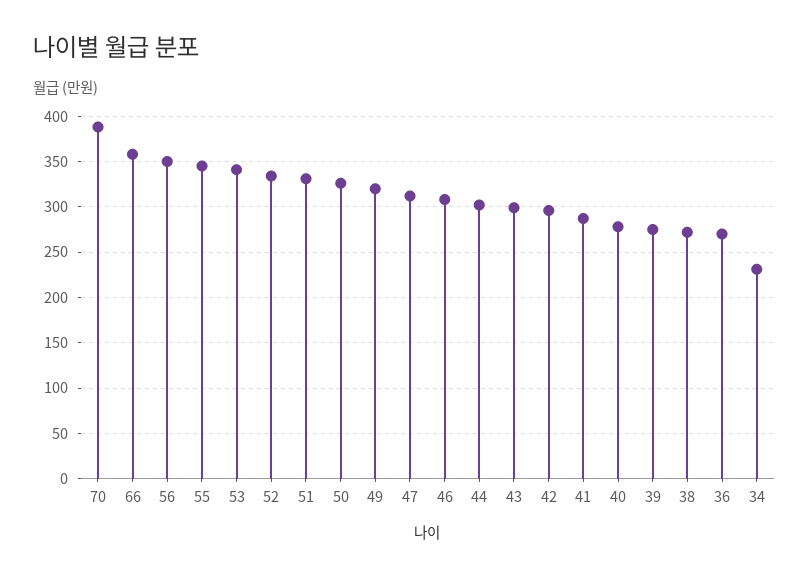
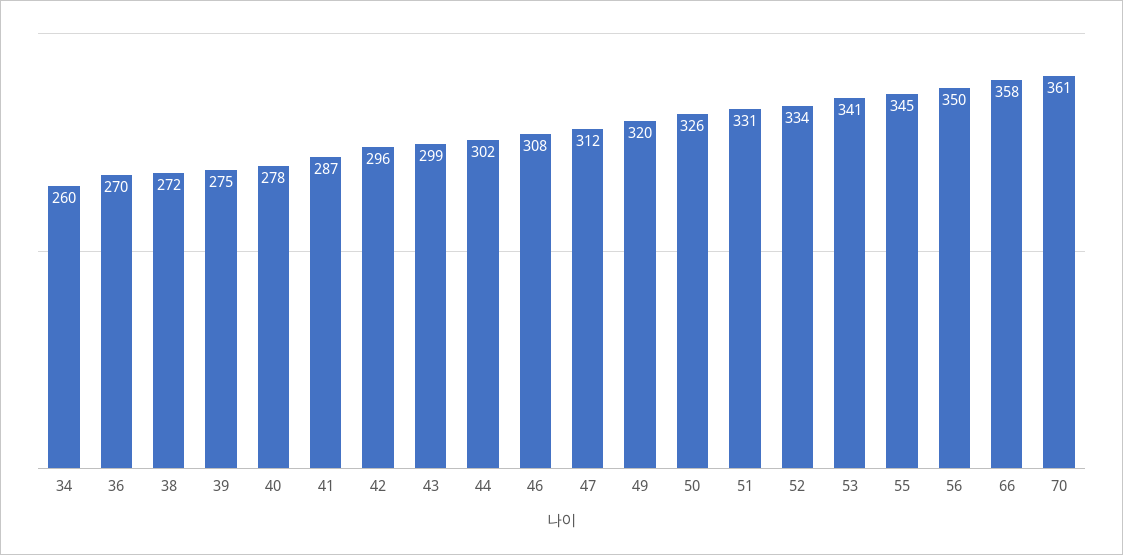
  {
-   "70": 390,
+   "70": 361,
    "66": 358,
    "56": 350,
    "55": 345,
    "53": 341,
    "52": 334,
    "51": 331,
    "50": 326,
    "49": 320,
    "47": 312,
    "46": 308,
    "44": 302,
    "43": 299,
    "42": 296,
    "41": 287,
    "40": 278,
    "39": 275,
    "38": 272,
    "36": 270,
-   "34": 230
+   "34": 260
  }

